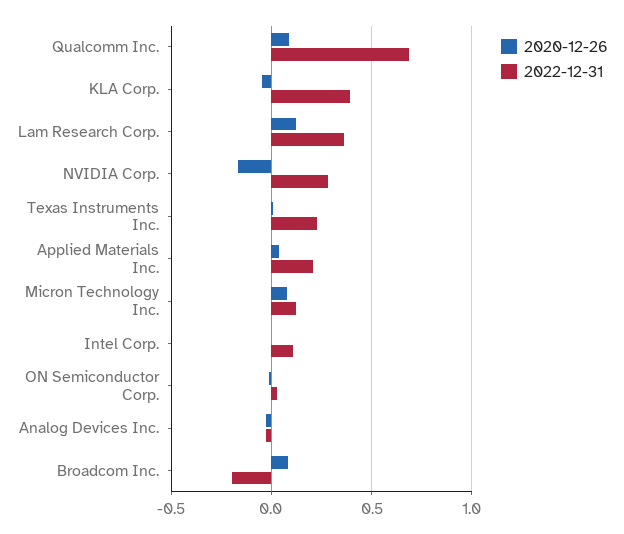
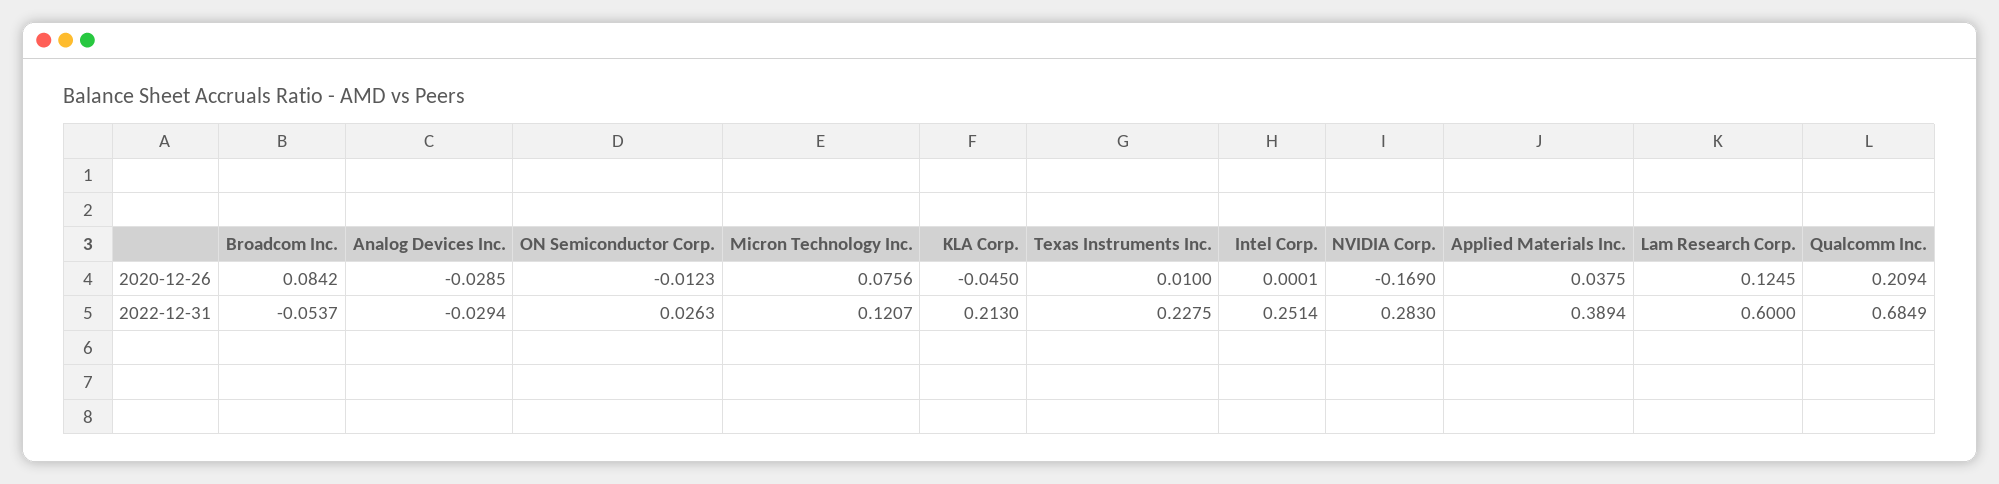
  {
    "2020-12-26": {
-     "Qualcomm Inc.": 0.1,
+     "Qualcomm Inc.": 0.2094,
      "KLA Corp.": -0.045,
      "Lam Research Corp.": 0.1245,
      "NVIDIA Corp.": -0.169,
      "Texas Instruments Inc.": 0.01,
      "Applied Materials Inc.": 0.0375,
      "Micron Technology Inc.": 0.0756,
      "Intel Corp.": 0.0001,
      "ON Semiconductor Corp.": -0.0123,
      "Analog Devices Inc.": -0.0285,
      "Broadcom Inc.": 0.0842
    },
    "2022-12-31": {
      "Qualcomm Inc.": 0.6849,
-     "KLA Corp.": 0.4,
+     "KLA Corp.": 0.213,
-     "Lam Research Corp.": 0.35,
+     "Lam Research Corp.": 0.6,
      "NVIDIA Corp.": 0.283,
      "Texas Instruments Inc.": 0.2275,
-     "Applied Materials Inc.": 0.2,
+     "Applied Materials Inc.": 0.3894,
      "Micron Technology Inc.": 0.1207,
-     "Intel Corp.": 0.1,
+     "Intel Corp.": 0.2514,
      "ON Semiconductor Corp.": 0.0263,
      "Analog Devices Inc.": -0.0294,
-     "Broadcom Inc.": -0.2
+     "Broadcom Inc.": -0.0537
    }
  }

